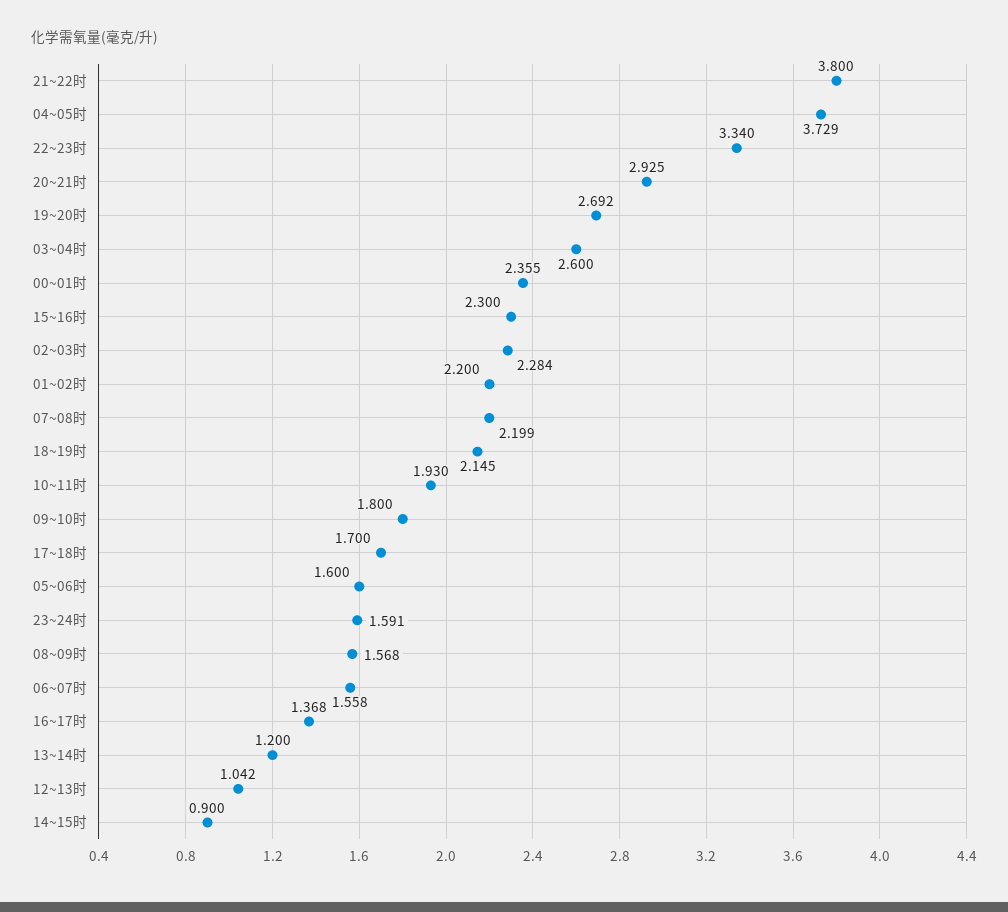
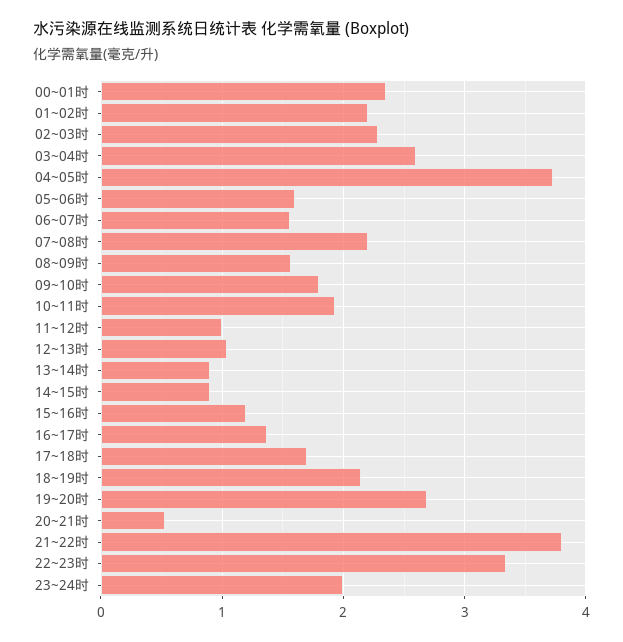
  {
    "21~22时": 3.8,
    "04~05时": 3.729,
    "22~23时": 3.34,
-   "20~21时": 2.925,
+   "20~21时": 0.5,
    "19~20时": 2.692,
    "03~04时": 2.6,
    "00~01时": 2.355,
-   "15~16时": 2.3,
+   "15~16时": 1.2,
    "02~03时": 2.284,
    "01~02时": 2.2,
    "07~08时": 2.199,
    "18~19时": 2.145,
    "10~11时": 1.93,
    "09~10时": 1.8,
    "17~18时": 1.7,
    "05~06时": 1.6,
-   "23~24时": 1.591,
+   "23~24时": 2,
    "08~09时": 1.568,
    "06~07时": 1.558,
    "16~17时": 1.368,
-   "13~14时": 1.2,
+   "13~14时": 0.9,
    "12~13时": 1.042,
-   "14~15时": 0.9
+   "14~15时": 0.9,
+   "11~12时": 1
  }

